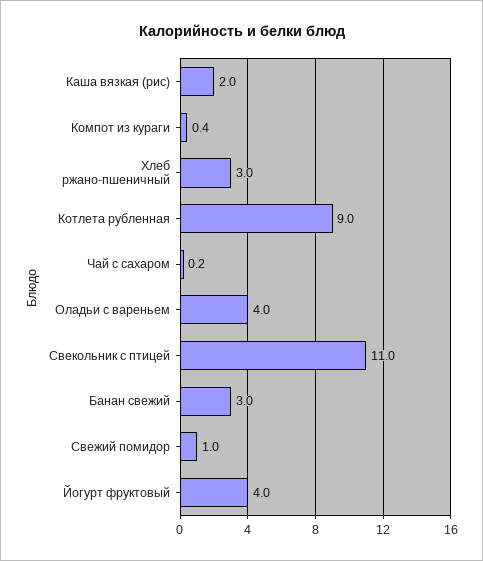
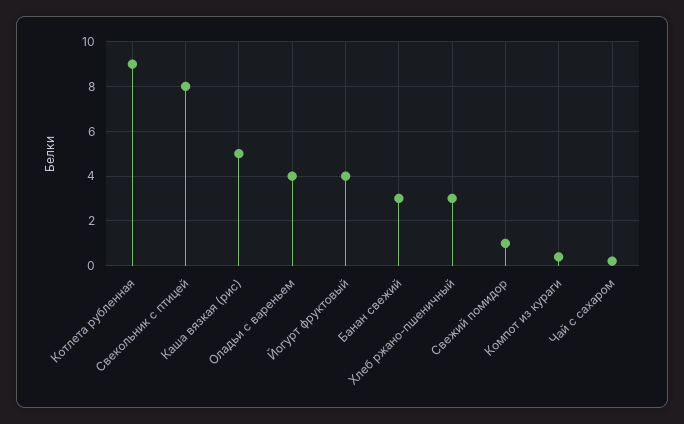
  {
-   "Каша вязкая (рис)": 2,
+   "Каша вязкая (рис)": 5,
    "Компот из кураги": 0.4,
    "Хлеб ржано-пшеничный": 3,
    "Котлета рубленная": 9,
    "Чай с сахаром": 0.2,
    "Оладьи с вареньем": 4,
-   "Свекольник с птицей": 11,
+   "Свекольник с птицей": 8,
    "Банан свежий": 3,
    "Свежий помидор": 1,
    "Йогурт фруктовый": 4
  }

